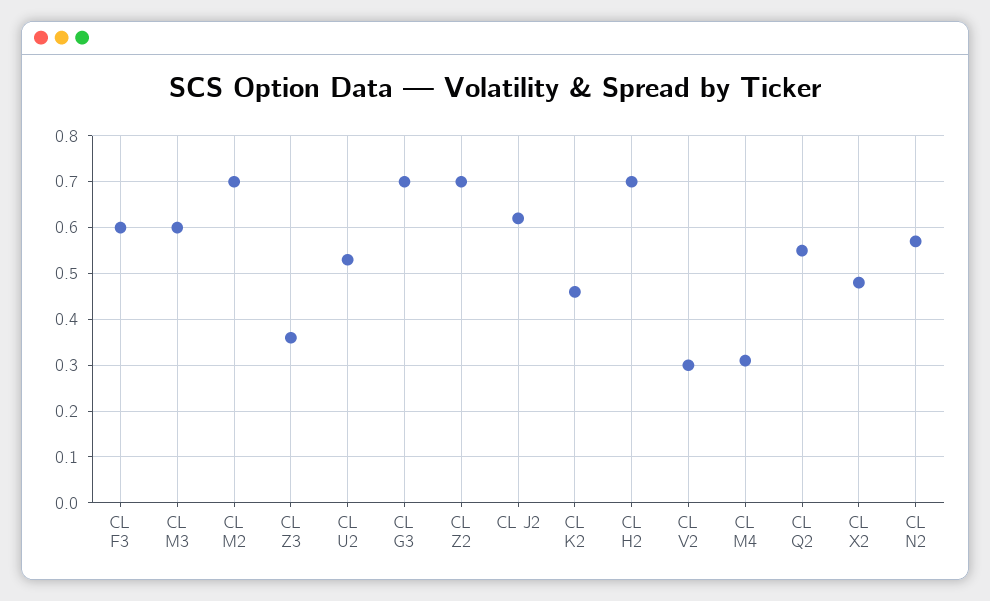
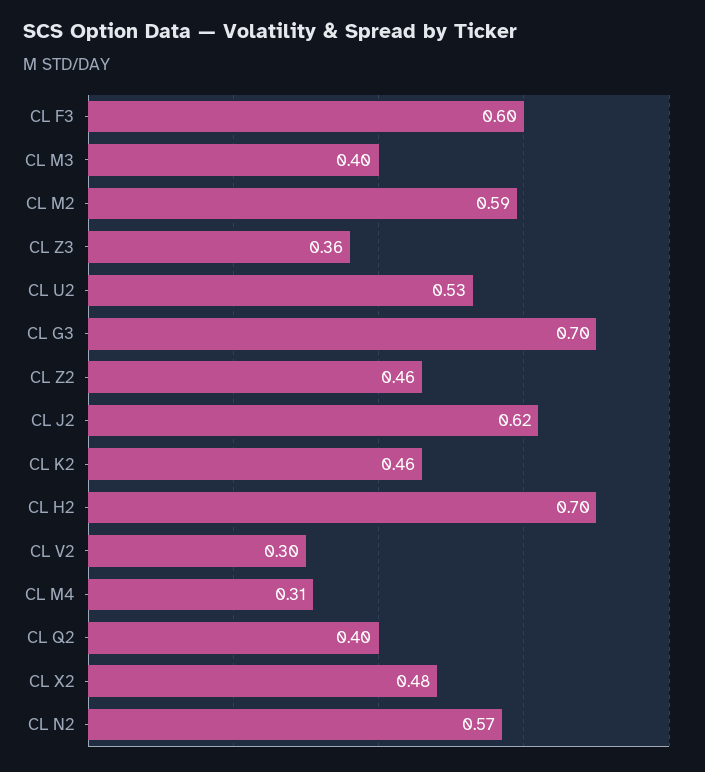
  {
    "CL F3": 0.6,
-   "CL M3": 0.6,
+   "CL M3": 0.4,
-   "CL M2": 0.7,
+   "CL M2": 0.59,
    "CL Z3": 0.36,
    "CL U2": 0.53,
    "CL G3": 0.7,
-   "CL Z2": 0.7,
+   "CL Z2": 0.46,
    "CL J2": 0.62,
    "CL K2": 0.46,
    "CL H2": 0.7,
    "CL V2": 0.3,
    "CL M4": 0.31,
-   "CL Q2": 0.55,
+   "CL Q2": 0.4,
    "CL X2": 0.48,
    "CL N2": 0.57
  }

